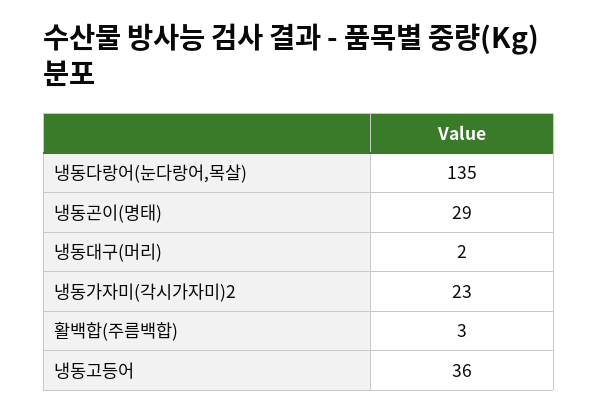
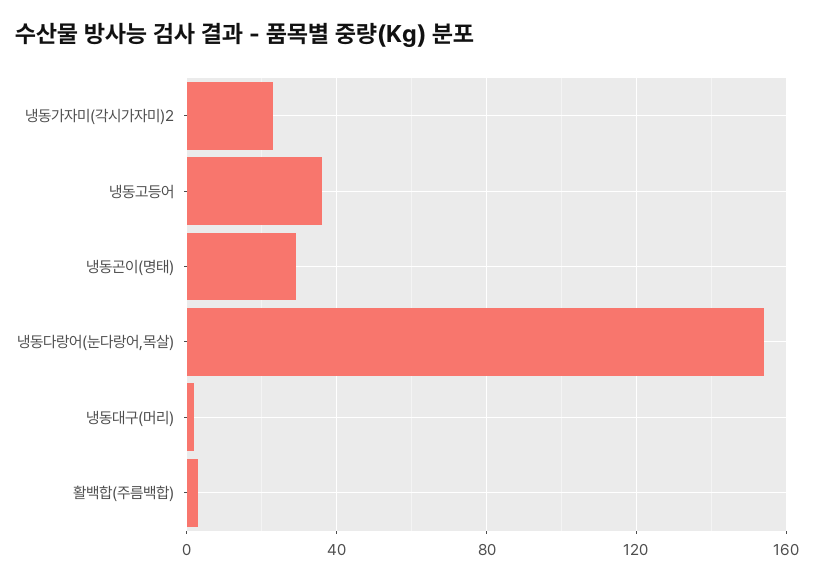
  {
-   "냉동다랑어(눈다랑어,목살)": 135,
+   "냉동다랑어(눈다랑어,목살)": 155,
    "냉동곤이(명태)": 29,
    "냉동대구(머리)": 2,
    "냉동가자미(각시가자미)2": 23,
    "활백합(주름백합)": 3,
    "냉동고등어": 36
  }

